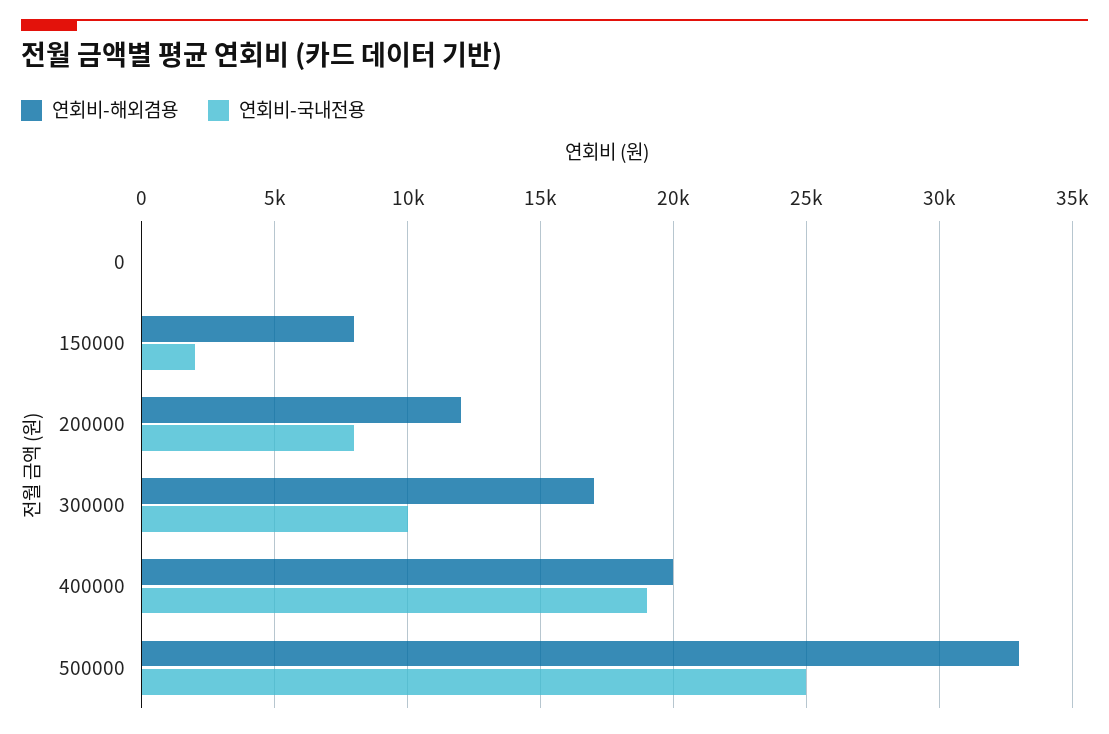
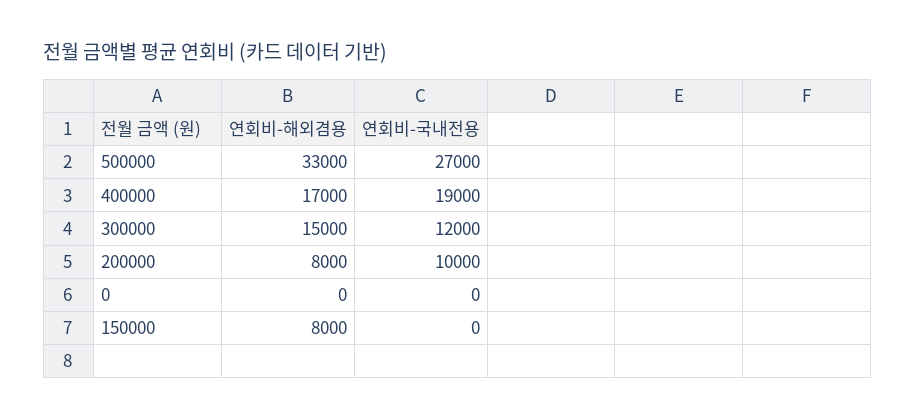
  {
    "연회비-해외겸용": {
      "0": 0,
      "150000": 8000,
-     "200000": 12000,
+     "200000": 8000,
-     "300000": 17000,
+     "300000": 15000,
-     "400000": 20000,
+     "400000": 17000,
      "500000": 33000
    },
    "연회비-국내전용": {
      "0": 0,
-     "150000": 2000,
+     "150000": 0,
-     "200000": 8000,
+     "200000": 10000,
-     "300000": 10000,
+     "300000": 12000,
      "400000": 19000,
-     "500000": 25000
+     "500000": 27000
    }
  }

